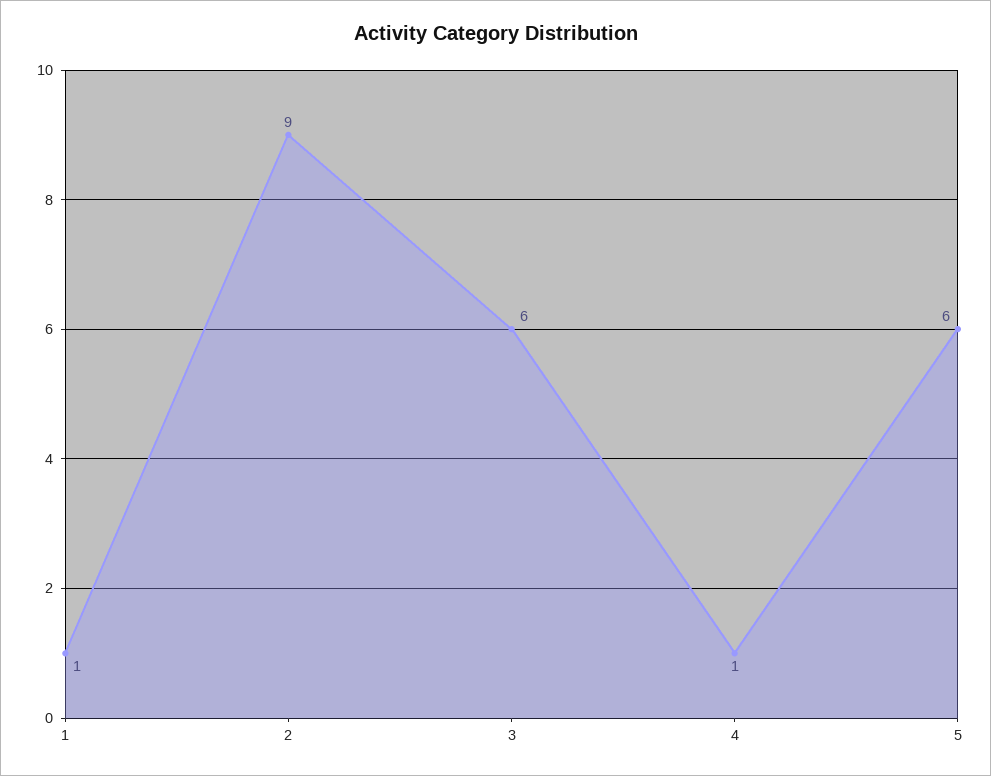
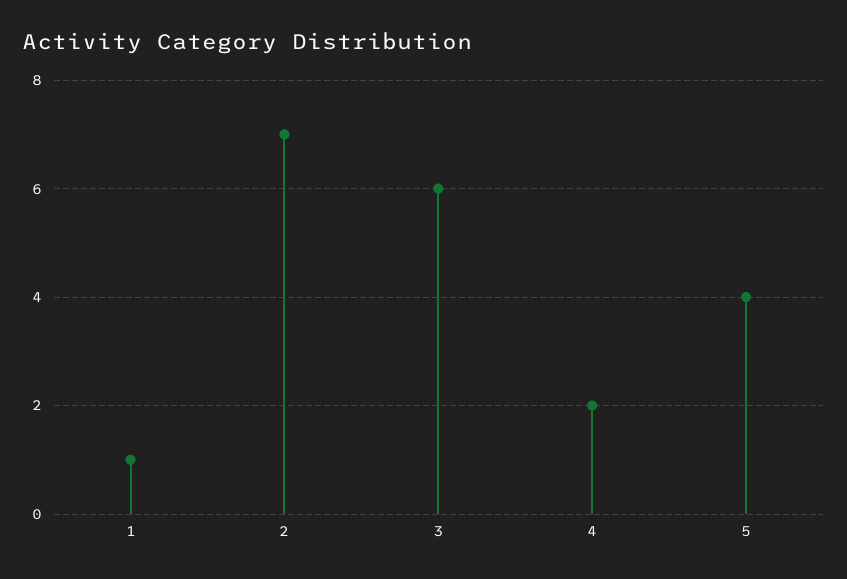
  {
    "1": 1,
-   "2": 9,
+   "2": 7,
    "3": 6,
-   "4": 1,
+   "4": 2,
-   "5": 6
+   "5": 4
  }

